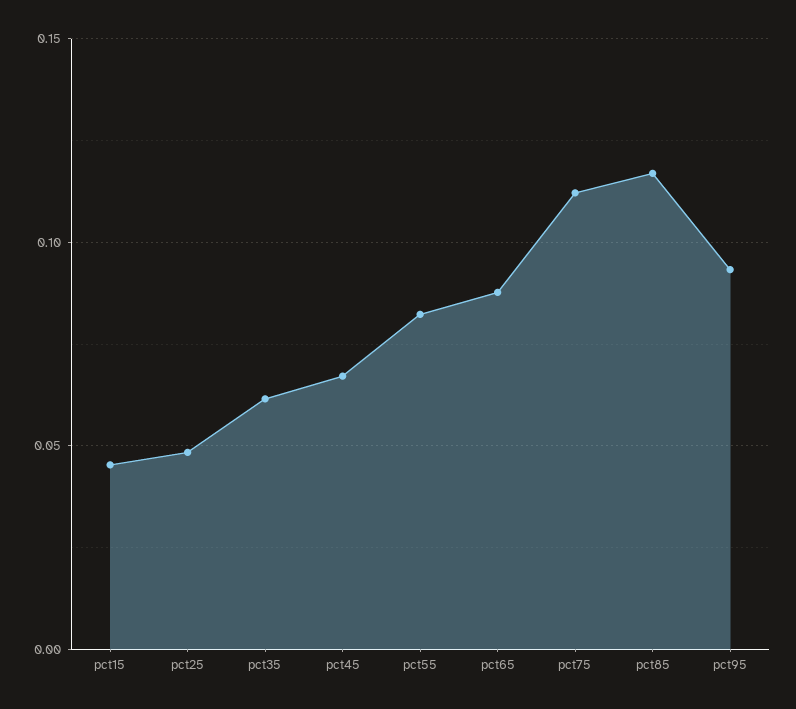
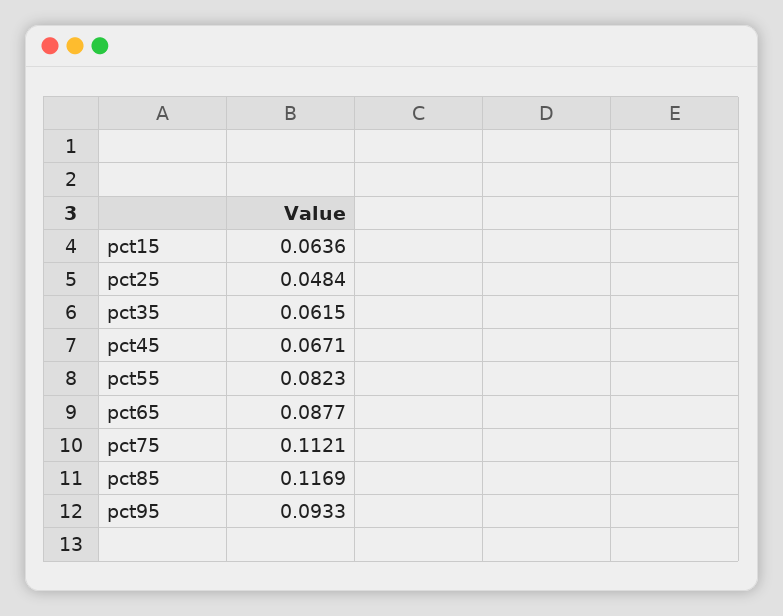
  {
-   "pct15": 0.045,
+   "pct15": 0.0636,
    "pct25": 0.0484,
    "pct35": 0.0615,
    "pct45": 0.0671,
    "pct55": 0.0823,
    "pct65": 0.0877,
    "pct75": 0.1121,
    "pct85": 0.1169,
    "pct95": 0.0933
  }

